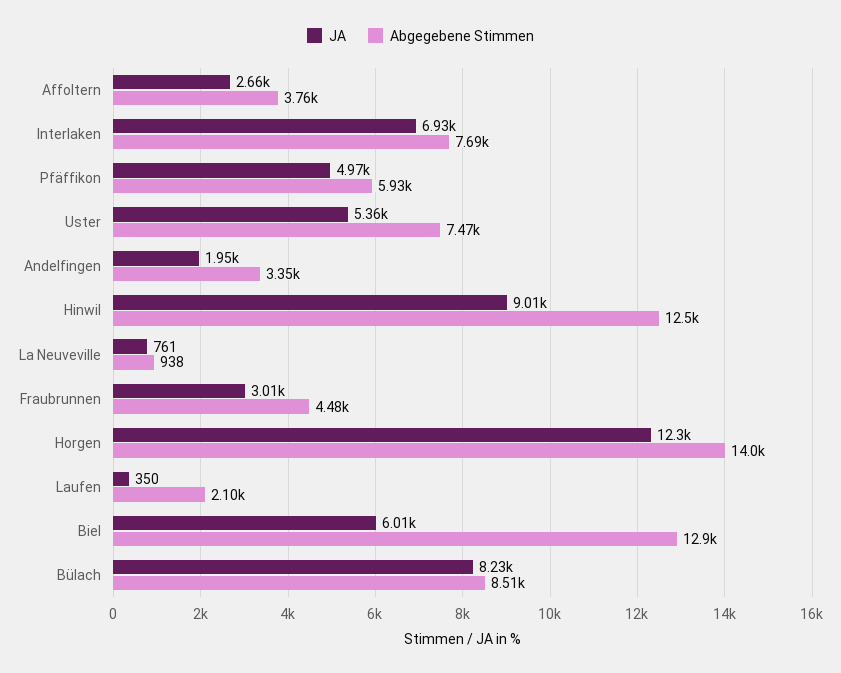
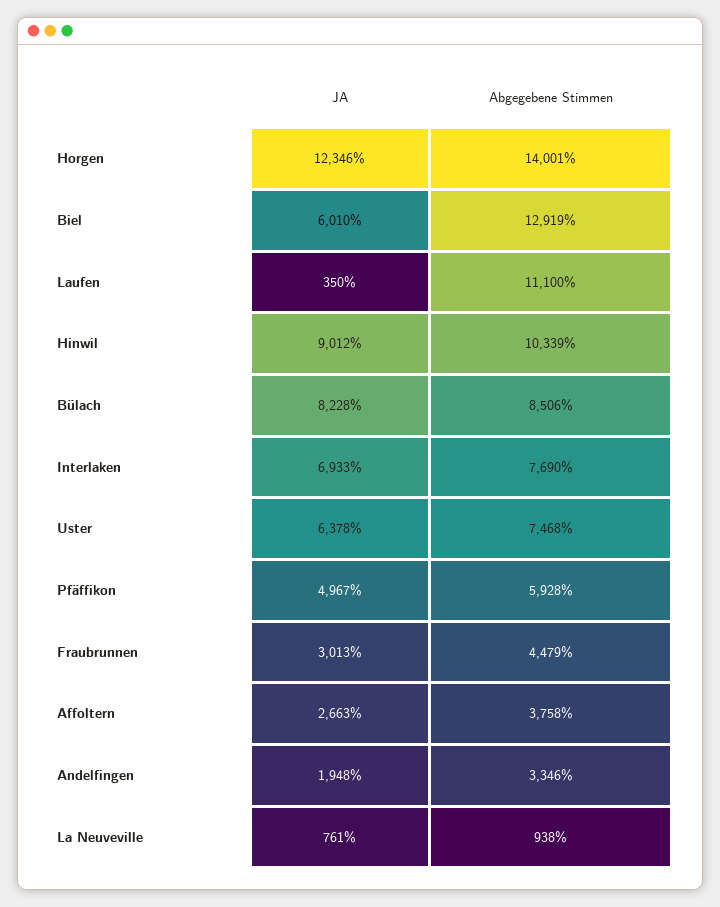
  {
    "JA": {
      "Affoltern": 2663,
      "Interlaken": 6933,
      "Pfäffikon": 4967,
-     "Uster": 5360,
+     "Uster": 6378,
      "Andelfingen": 1948,
      "Hinwil": 9012,
      "La Neuveville": 761,
      "Fraubrunnen": 3013,
      "Horgen": 12346,
      "Laufen": 350,
      "Biel": 6010,
      "Bülach": 8228
    },
    "Abgegebene Stimmen": {
      "Affoltern": 3758,
      "Interlaken": 7690,
      "Pfäffikon": 5928,
      "Uster": 7468,
      "Andelfingen": 3346,
-     "Hinwil": 12500,
+     "Hinwil": 10339,
      "La Neuveville": 938,
      "Fraubrunnen": 4479,
      "Horgen": 14001,
-     "Laufen": 2100,
+     "Laufen": 11100,
      "Biel": 12919,
      "Bülach": 8506
    }
  }

